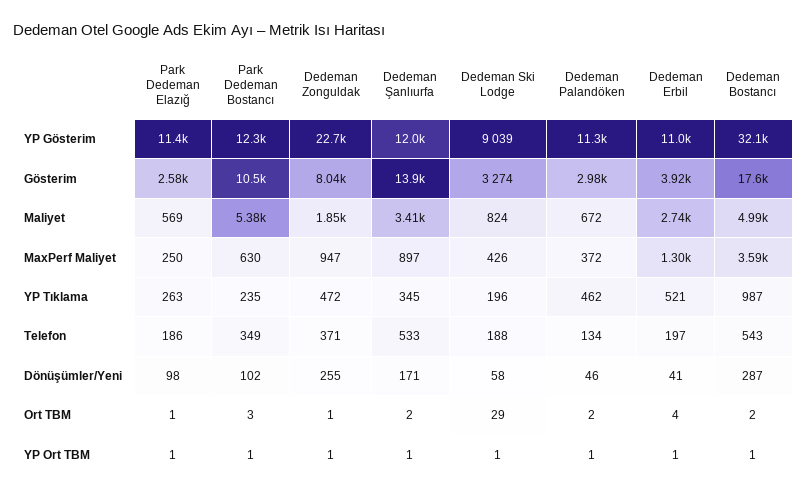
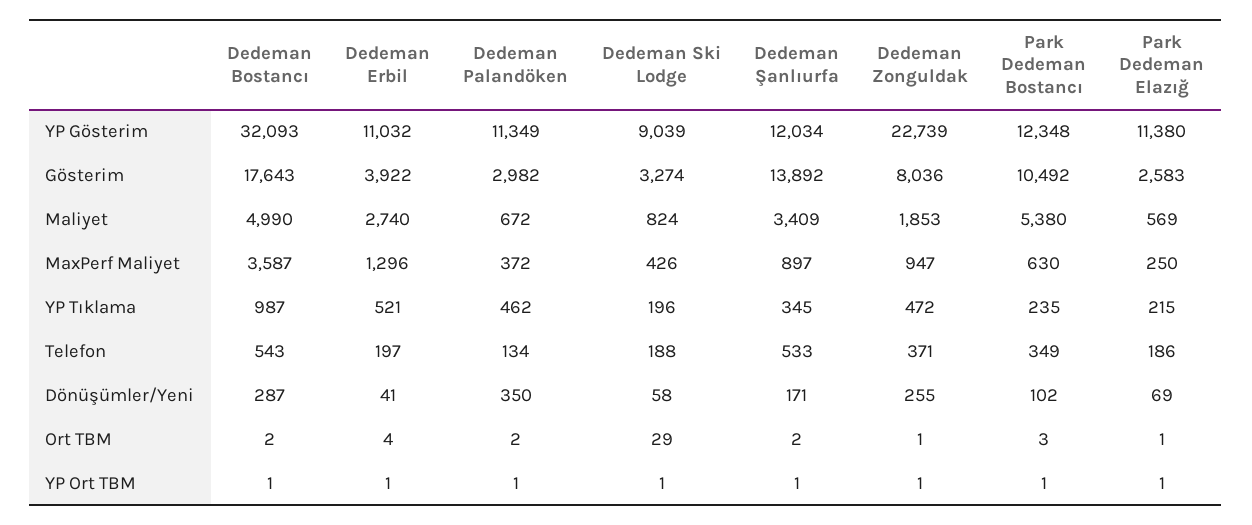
  {
    "Park Dedeman Elazığ": {
      "YP Gösterim": 11380,
      "Gösterim": 2583,
      "Maliyet": 569,
      "MaxPerf Maliyet": 250,
-     "YP Tıklama": 263,
+     "YP Tıklama": 215,
      "Telefon": 186,
-     "Dönüşümler/Yeni": 98,
+     "Dönüşümler/Yeni": 69,
      "Ort TBM": 1,
      "YP Ort TBM": 1
    },
    "Park Dedeman Bostancı": {
      "YP Gösterim": 12348,
      "Gösterim": 10492,
      "Maliyet": 5380,
      "MaxPerf Maliyet": 630,
      "YP Tıklama": 235,
      "Telefon": 349,
      "Dönüşümler/Yeni": 102,
      "Ort TBM": 3,
      "YP Ort TBM": 1
    },
    "Dedeman Zonguldak": {
      "YP Gösterim": 22739,
      "Gösterim": 8036,
      "Maliyet": 1853,
      "MaxPerf Maliyet": 947,
      "YP Tıklama": 472,
      "Telefon": 371,
      "Dönüşümler/Yeni": 255,
      "Ort TBM": 1,
      "YP Ort TBM": 1
    },
    "Dedeman Şanlıurfa": {
      "YP Gösterim": 12034,
      "Gösterim": 13892,
      "Maliyet": 3409,
      "MaxPerf Maliyet": 897,
      "YP Tıklama": 345,
      "Telefon": 533,
      "Dönüşümler/Yeni": 171,
      "Ort TBM": 2,
      "YP Ort TBM": 1
    },
    "Dedeman Ski Lodge": {
      "YP Gösterim": 9039,
      "Gösterim": 3274,
      "Maliyet": 824,
      "MaxPerf Maliyet": 426,
      "YP Tıklama": 196,
      "Telefon": 188,
      "Dönüşümler/Yeni": 58,
      "Ort TBM": 29,
      "YP Ort TBM": 1
    },
    "Dedeman Palandöken": {
      "YP Gösterim": 11349,
      "Gösterim": 2982,
      "Maliyet": 672,
      "MaxPerf Maliyet": 372,
      "YP Tıklama": 462,
      "Telefon": 134,
-     "Dönüşümler/Yeni": 46,
+     "Dönüşümler/Yeni": 350,
      "Ort TBM": 2,
      "YP Ort TBM": 1
    },
    "Dedeman Erbil": {
      "YP Gösterim": 11032,
      "Gösterim": 3922,
      "Maliyet": 2740,
      "MaxPerf Maliyet": 1296,
      "YP Tıklama": 521,
      "Telefon": 197,
      "Dönüşümler/Yeni": 41,
      "Ort TBM": 4,
      "YP Ort TBM": 1
    },
    "Dedeman Bostancı": {
      "YP Gösterim": 32093,
      "Gösterim": 17643,
      "Maliyet": 4990,
      "MaxPerf Maliyet": 3587,
      "YP Tıklama": 987,
      "Telefon": 543,
      "Dönüşümler/Yeni": 287,
      "Ort TBM": 2,
      "YP Ort TBM": 1
    }
  }

